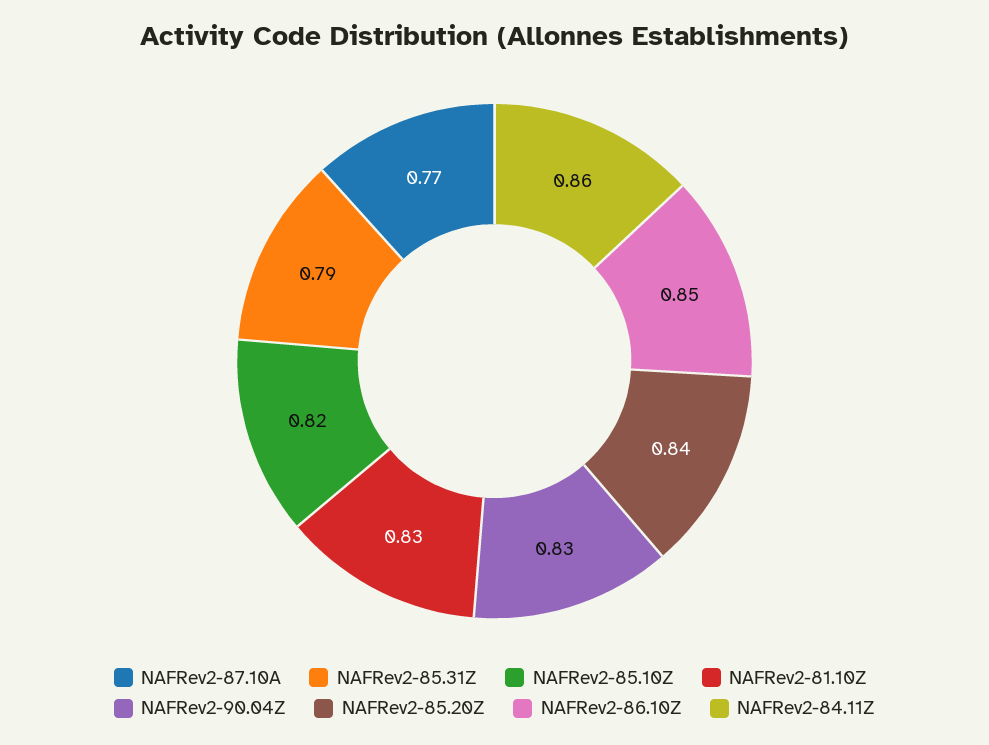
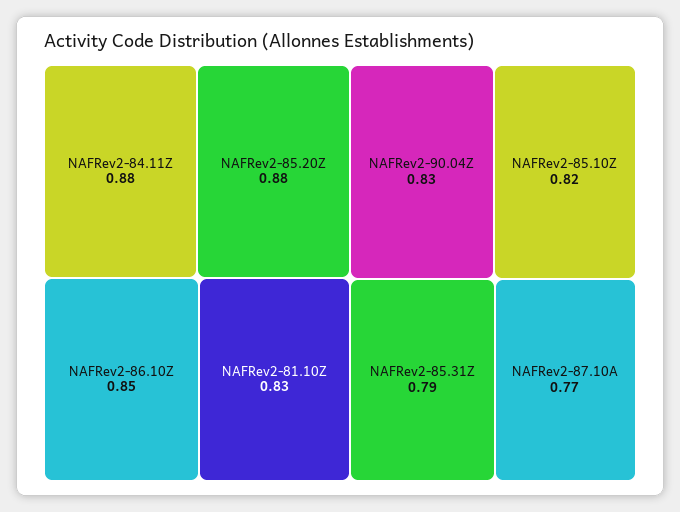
  {
    "NAFRev2-87.10A": 0.77,
    "NAFRev2-85.31Z": 0.79,
    "NAFRev2-85.10Z": 0.82,
    "NAFRev2-81.10Z": 0.83,
    "NAFRev2-90.04Z": 0.83,
-   "NAFRev2-85.20Z": 0.84,
+   "NAFRev2-85.20Z": 0.88,
    "NAFRev2-86.10Z": 0.85,
-   "NAFRev2-84.11Z": 0.86
+   "NAFRev2-84.11Z": 0.88
  }

